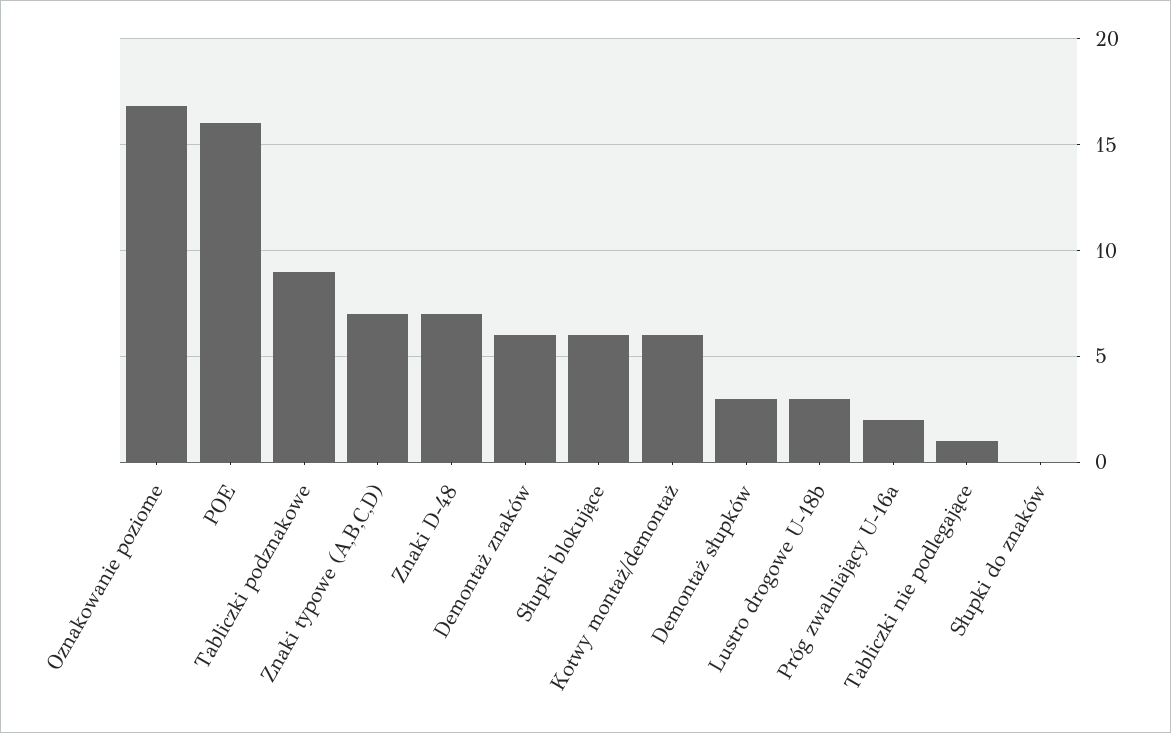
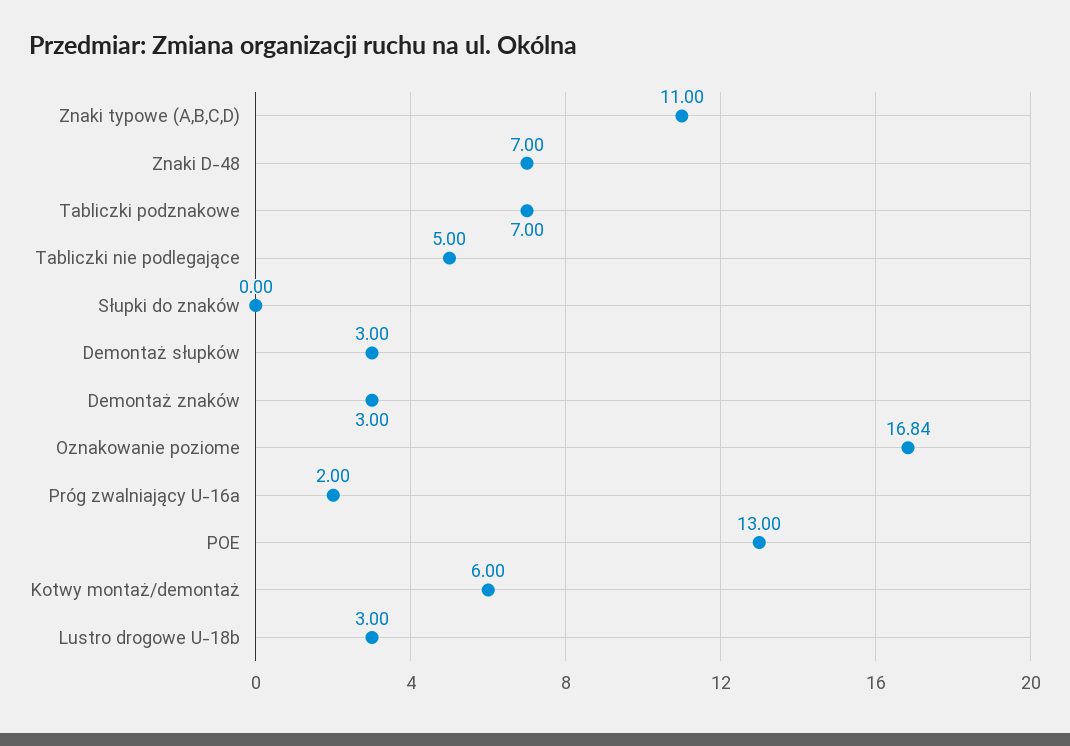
  {
    "Oznakowanie poziome": 16.84,
-   "POE": 16,
+   "POE": 13,
-   "Tabliczki podznakowe": 9,
+   "Tabliczki podznakowe": 7,
-   "Znaki typowe (A,B,C,D)": 7,
+   "Znaki typowe (A,B,C,D)": 11,
    "Znaki D-48": 7,
-   "Demontaż znaków": 6,
+   "Demontaż znaków": 3,
-   "Słupki blokujące": 6,
    "Kotwy montaż/demontaż": 6,
    "Demontaż słupków": 3,
    "Lustro drogowe U-18b": 3,
    "Próg zwalniający U-16a": 2,
-   "Tabliczki nie podlegające": 1,
+   "Tabliczki nie podlegające": 5,
    "Słupki do znaków": 0
  }

